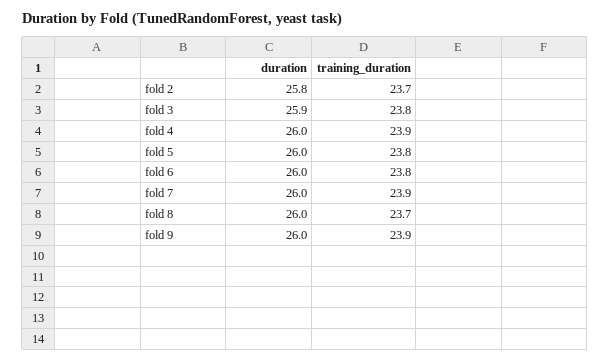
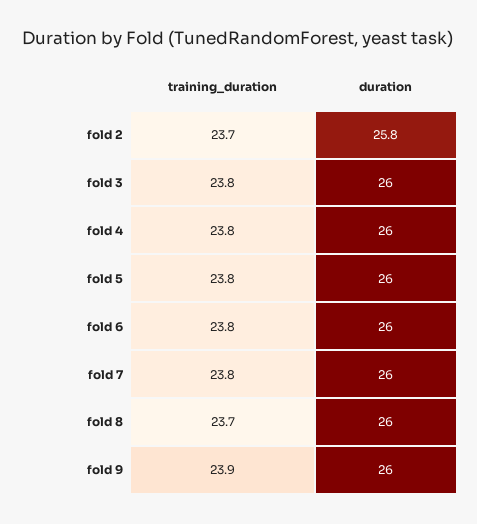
  {
    "duration": {
      "fold 2": 25.8,
-     "fold 3": 25.9,
+     "fold 3": 26,
      "fold 4": 26,
      "fold 5": 26,
      "fold 6": 26,
      "fold 7": 26,
      "fold 8": 26,
      "fold 9": 26
    },
    "training_duration": {
      "fold 2": 23.7,
      "fold 3": 23.8,
-     "fold 4": 23.9,
+     "fold 4": 23.8,
      "fold 5": 23.8,
      "fold 6": 23.8,
-     "fold 7": 23.9,
+     "fold 7": 23.8,
      "fold 8": 23.7,
      "fold 9": 23.9
    }
  }

